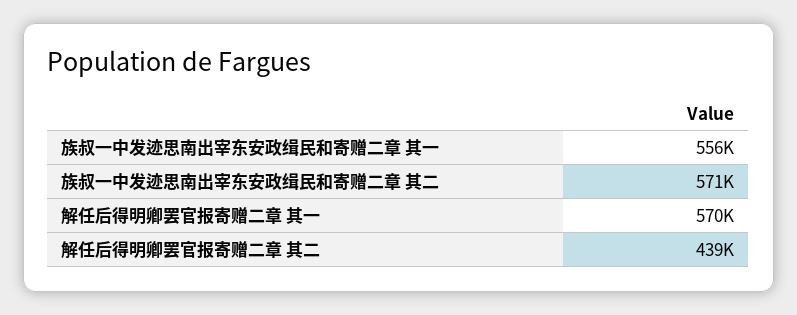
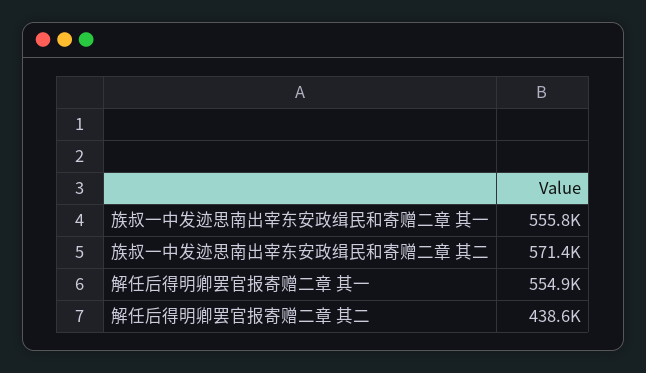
  {
    "族叔一中发迹思南出宰东安政缉民和寄赠二章 其一": 555800,
    "族叔一中发迹思南出宰东安政缉民和寄赠二章 其二": 571400,
-   "解任后得明卿罢官报寄赠二章 其一": 570000,
+   "解任后得明卿罢官报寄赠二章 其一": 554900,
    "解任后得明卿罢官报寄赠二章 其二": 438600
  }

